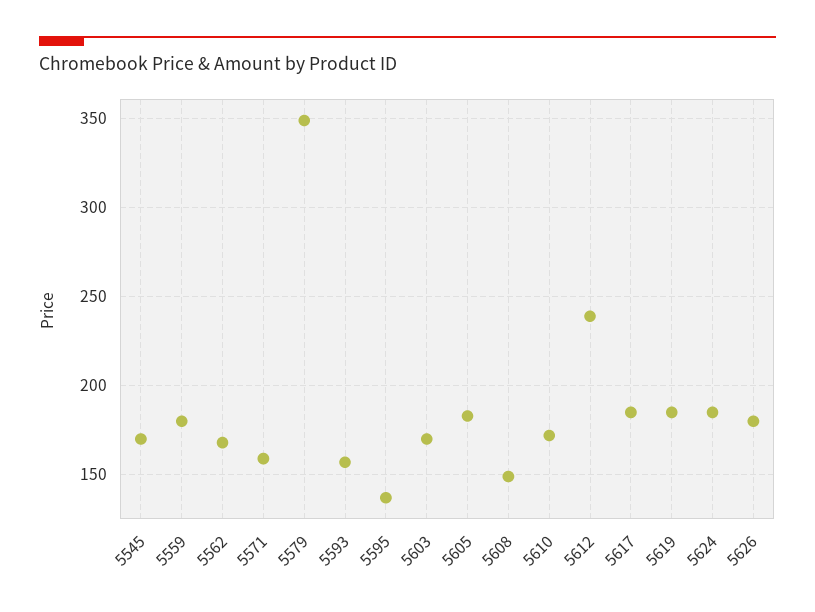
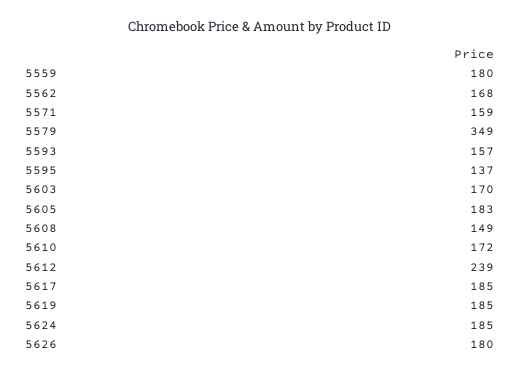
  {
-   "5545": 170,
    "5559": 180,
    "5562": 168,
    "5571": 159,
    "5579": 349,
    "5593": 157,
    "5595": 137,
    "5603": 170,
    "5605": 183,
    "5608": 149,
    "5610": 172,
    "5612": 239,
    "5617": 185,
    "5619": 185,
    "5624": 185,
    "5626": 180
  }

